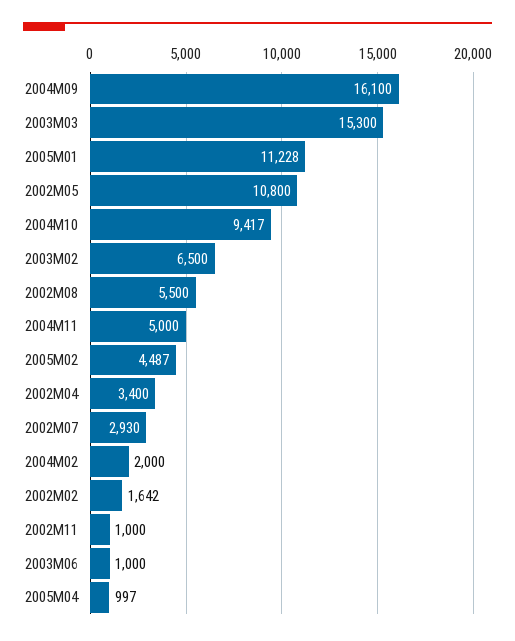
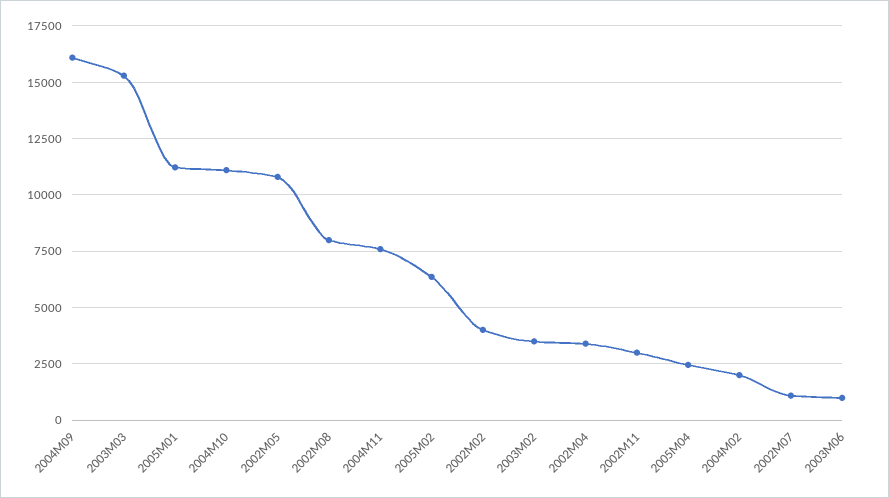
  {
    "2004M09": 16100,
    "2003M03": 15300,
    "2005M01": 11228,
    "2002M05": 10800,
-   "2004M10": 9417,
+   "2004M10": 11000,
-   "2003M02": 6500,
+   "2003M02": 3500,
-   "2002M08": 5500,
+   "2002M08": 8000,
-   "2004M11": 5000,
+   "2004M11": 7500,
-   "2005M02": 4487,
+   "2005M02": 6500,
    "2002M04": 3400,
-   "2002M07": 2930,
+   "2002M07": 1000,
    "2004M02": 2000,
-   "2002M02": 1642,
+   "2002M02": 4000,
-   "2002M11": 1000,
+   "2002M11": 3000,
    "2003M06": 1000,
-   "2005M04": 997
+   "2005M04": 2500
  }

